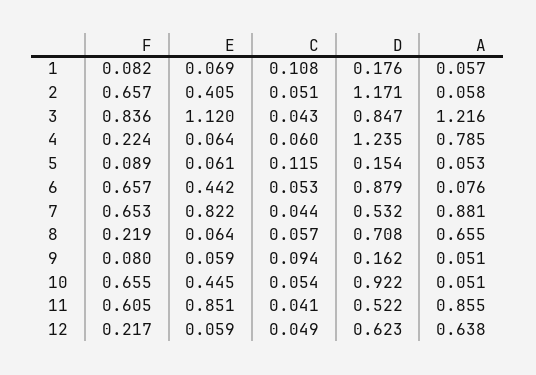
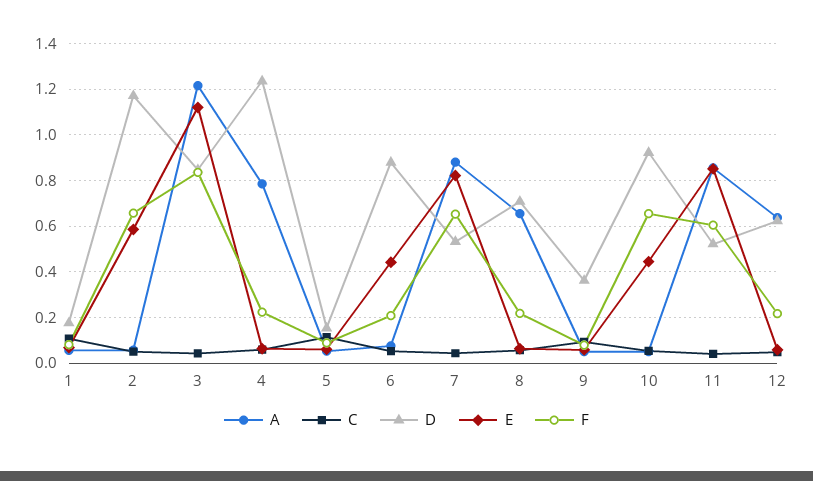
  {
    "F": {
      "1": 0.082,
      "2": 0.657,
      "3": 0.836,
      "4": 0.224,
      "5": 0.089,
-     "6": 0.657,
+     "6": 0.2,
      "7": 0.653,
      "8": 0.219,
      "9": 0.08,
      "10": 0.655,
      "11": 0.605,
      "12": 0.217
    },
    "E": {
      "1": 0.069,
-     "2": 0.405,
+     "2": 0.6,
      "3": 1.12,
      "4": 0.064,
      "5": 0.061,
      "6": 0.442,
      "7": 0.822,
      "8": 0.064,
      "9": 0.059,
      "10": 0.445,
      "11": 0.851,
      "12": 0.059
    },
    "C": {
      "1": 0.108,
      "2": 0.051,
      "3": 0.043,
      "4": 0.06,
      "5": 0.115,
      "6": 0.053,
      "7": 0.044,
      "8": 0.057,
      "9": 0.094,
      "10": 0.054,
      "11": 0.041,
      "12": 0.049
    },
    "D": {
      "1": 0.176,
      "2": 1.171,
      "3": 0.847,
      "4": 1.235,
      "5": 0.154,
      "6": 0.879,
      "7": 0.532,
      "8": 0.708,
-     "9": 0.162,
+     "9": 0.35,
      "10": 0.922,
      "11": 0.522,
      "12": 0.623
    },
    "A": {
      "1": 0.057,
      "2": 0.058,
      "3": 1.216,
      "4": 0.785,
      "5": 0.053,
      "6": 0.076,
      "7": 0.881,
      "8": 0.655,
      "9": 0.051,
      "10": 0.051,
      "11": 0.855,
      "12": 0.638
    }
  }

